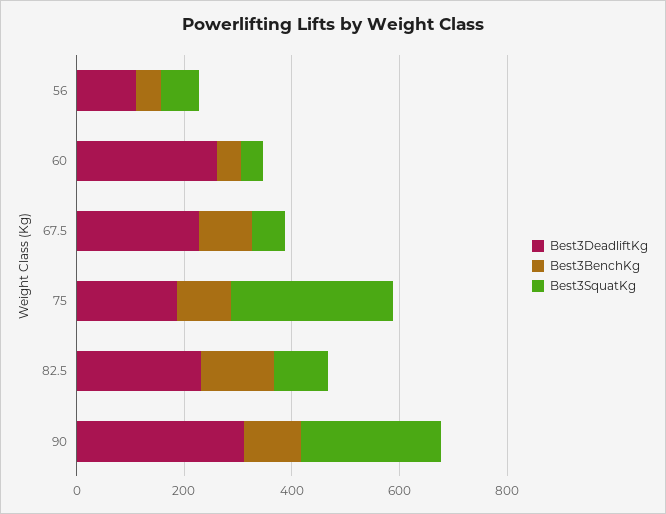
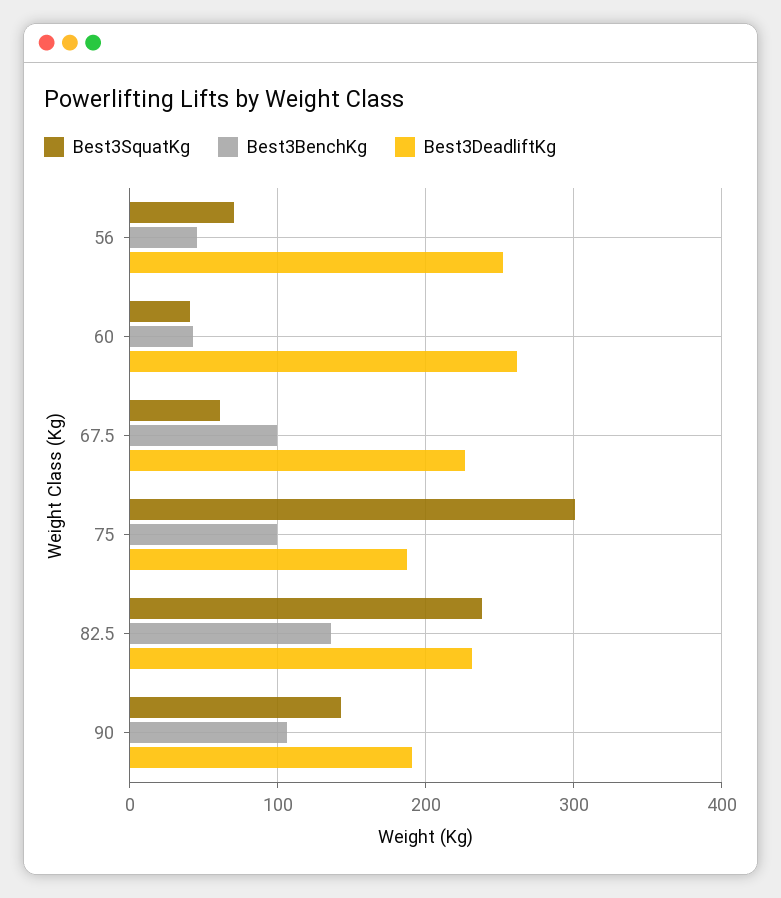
  {
    "Best3DeadliftKg": {
-     "56": 100,
+     "56": 250,
      "60": 260,
      "67.5": 230,
      "75": 190,
      "82.5": 230,
-     "90": 300
+     "90": 190
    },
    "Best3BenchKg": {
      "56": 50,
      "60": 40,
      "67.5": 100,
      "75": 100,
      "82.5": 140,
      "90": 110
    },
    "Best3SquatKg": {
      "56": 70,
      "60": 40,
      "67.5": 60,
      "75": 300,
-     "82.5": 100,
+     "82.5": 240,
-     "90": 250
+     "90": 140
    }
  }

